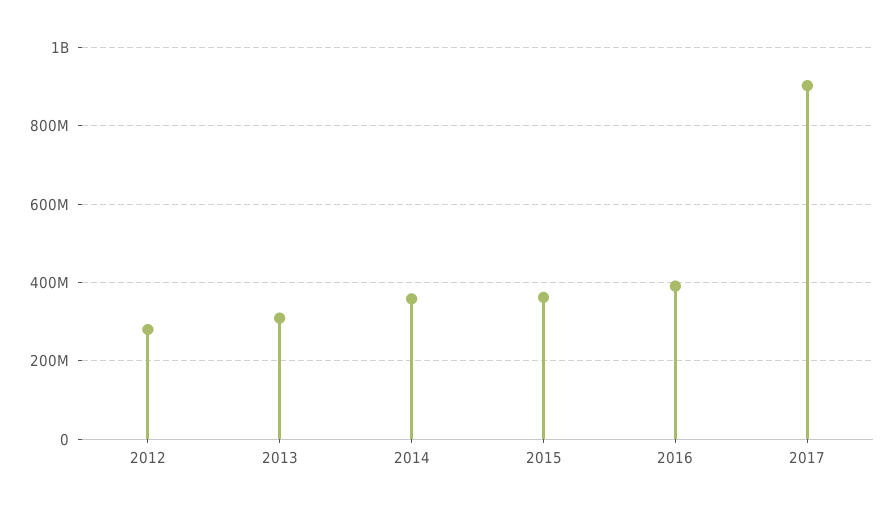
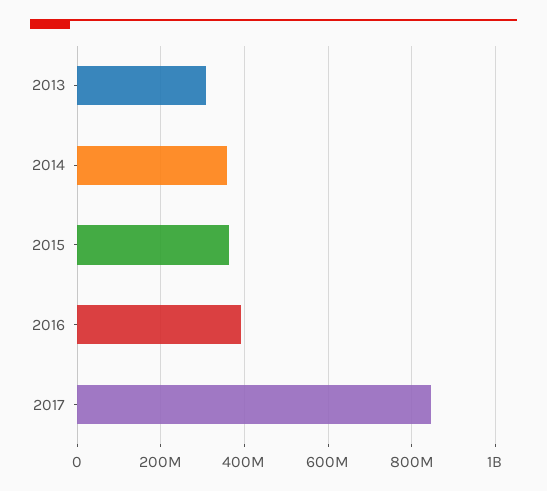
  {
-   "2012": 280000000,
    "2013": 300000000,
    "2014": 360000000,
    "2015": 360000000,
    "2016": 400000000,
-   "2017": 900000000
+   "2017": 840000000
  }

